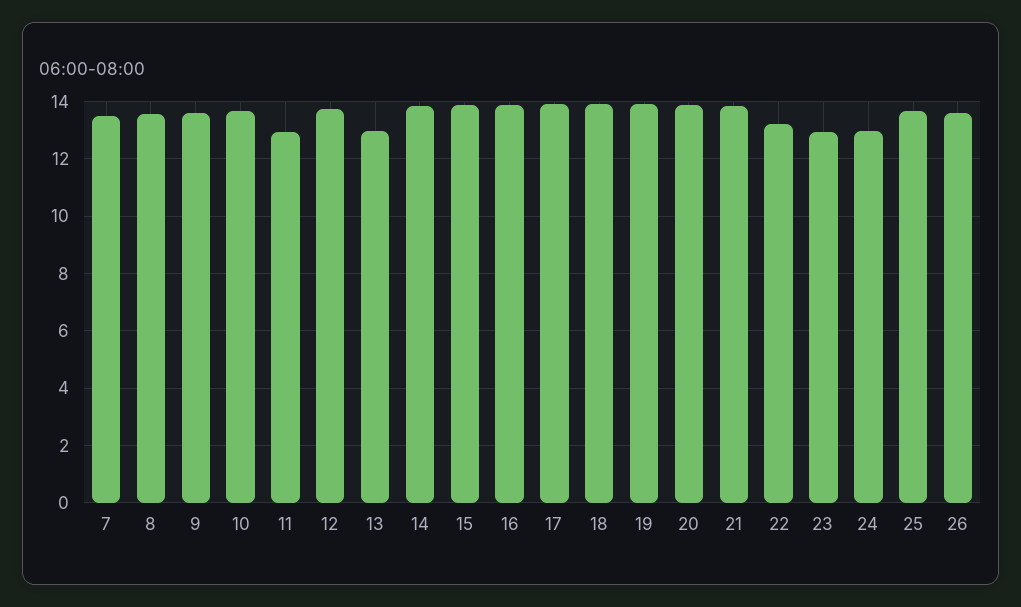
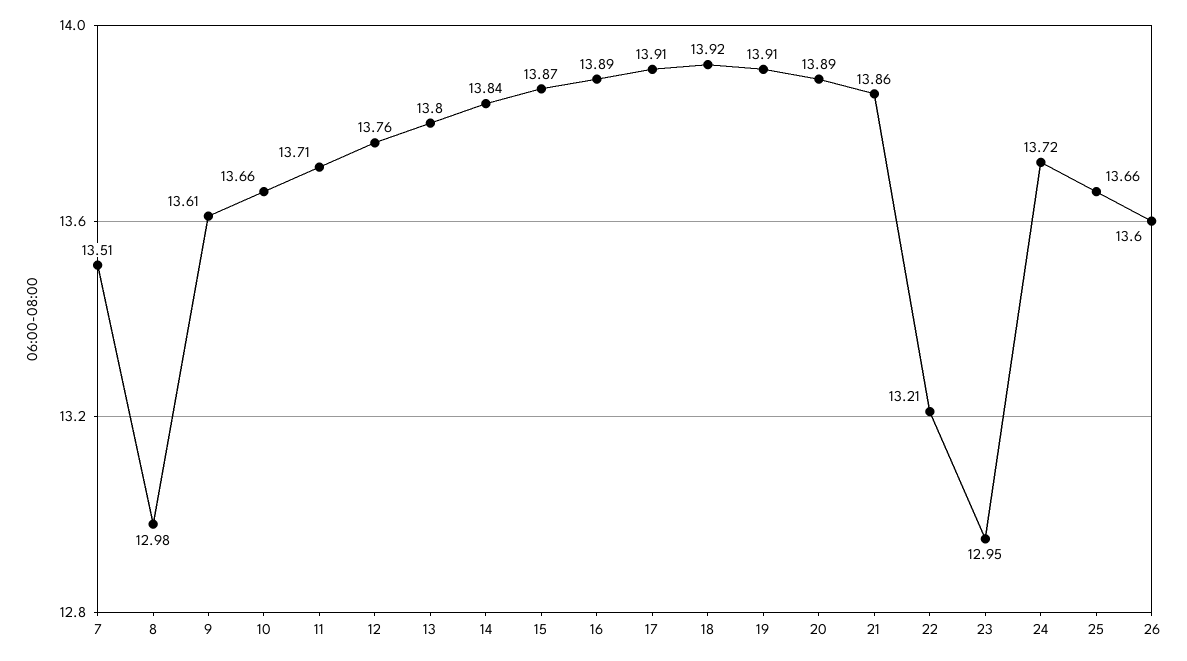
  {
    "7": 13.51,
-   "8": 13.5,
+   "8": 12.98,
    "9": 13.61,
    "10": 13.66,
-   "11": 13,
+   "11": 13.71,
    "12": 13.76,
-   "13": 13,
+   "13": 13.8,
    "14": 13.84,
    "15": 13.87,
    "16": 13.89,
    "17": 13.91,
    "18": 13.92,
    "19": 13.91,
    "20": 13.89,
    "21": 13.86,
    "22": 13.21,
    "23": 12.95,
-   "24": 13,
+   "24": 13.72,
    "25": 13.66,
    "26": 13.6
  }

